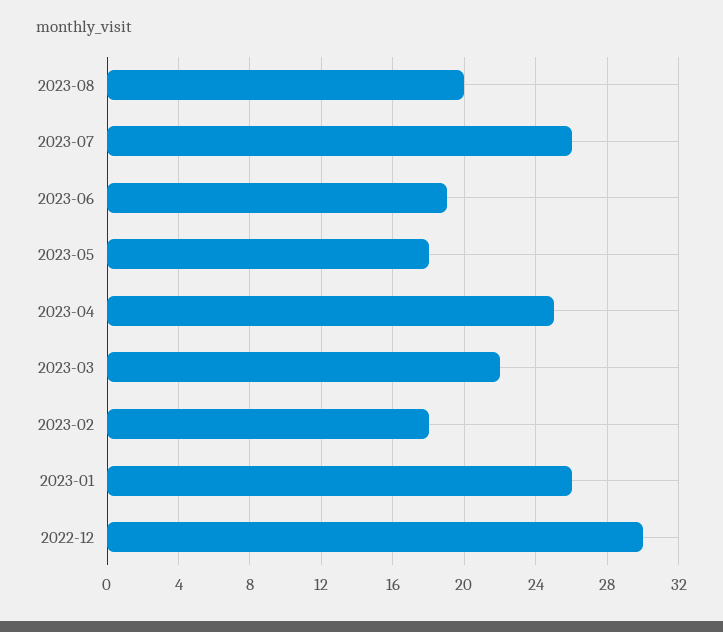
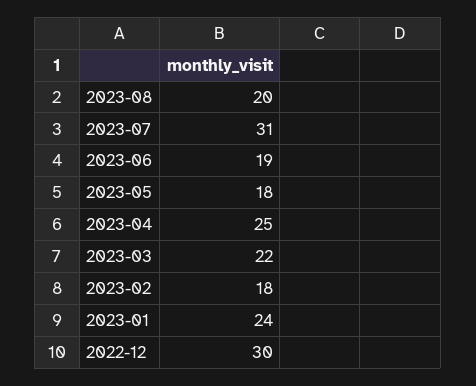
  {
    "2023-08": 20,
-   "2023-07": 26,
+   "2023-07": 31,
    "2023-06": 19,
    "2023-05": 18,
    "2023-04": 25,
    "2023-03": 22,
    "2023-02": 18,
-   "2023-01": 26,
+   "2023-01": 24,
    "2022-12": 30
  }

